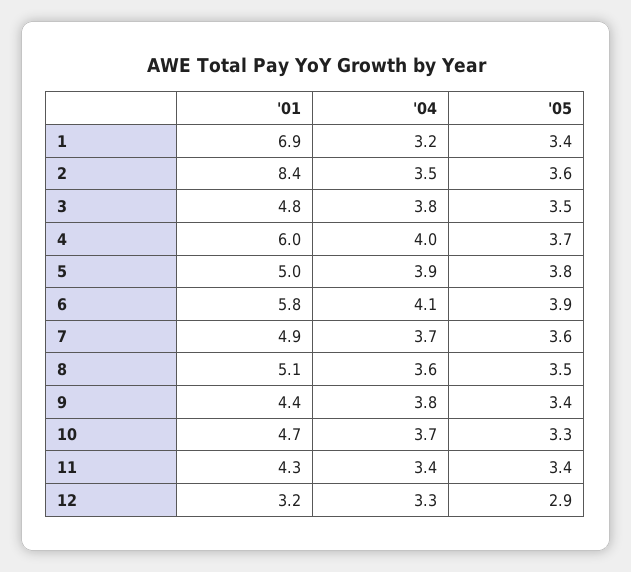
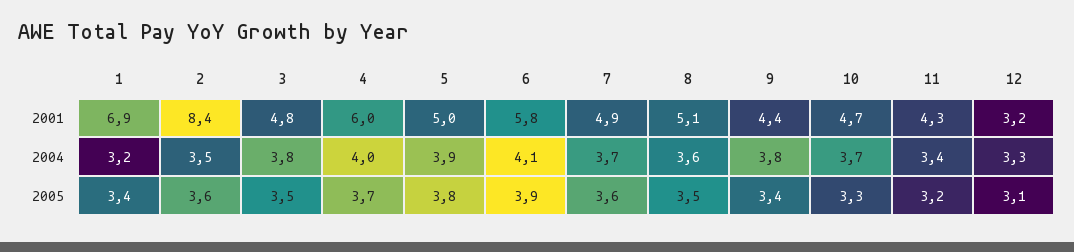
  {
    "'01": {
      "1": 6.9,
      "2": 8.4,
      "3": 4.8,
      "4": 6,
      "5": 5,
      "6": 5.8,
      "7": 4.9,
      "8": 5.1,
      "9": 4.4,
      "10": 4.7,
      "11": 4.3,
      "12": 3.2
    },
    "'04": {
      "1": 3.2,
      "2": 3.5,
      "3": 3.8,
      "4": 4,
      "5": 3.9,
      "6": 4.1,
      "7": 3.7,
      "8": 3.6,
      "9": 3.8,
      "10": 3.7,
      "11": 3.4,
      "12": 3.3
    },
    "'05": {
      "1": 3.4,
      "2": 3.6,
      "3": 3.5,
      "4": 3.7,
      "5": 3.8,
      "6": 3.9,
      "7": 3.6,
      "8": 3.5,
      "9": 3.4,
      "10": 3.3,
-     "11": 3.4,
+     "11": 3.2,
-     "12": 2.9
+     "12": 3.1
    }
  }

